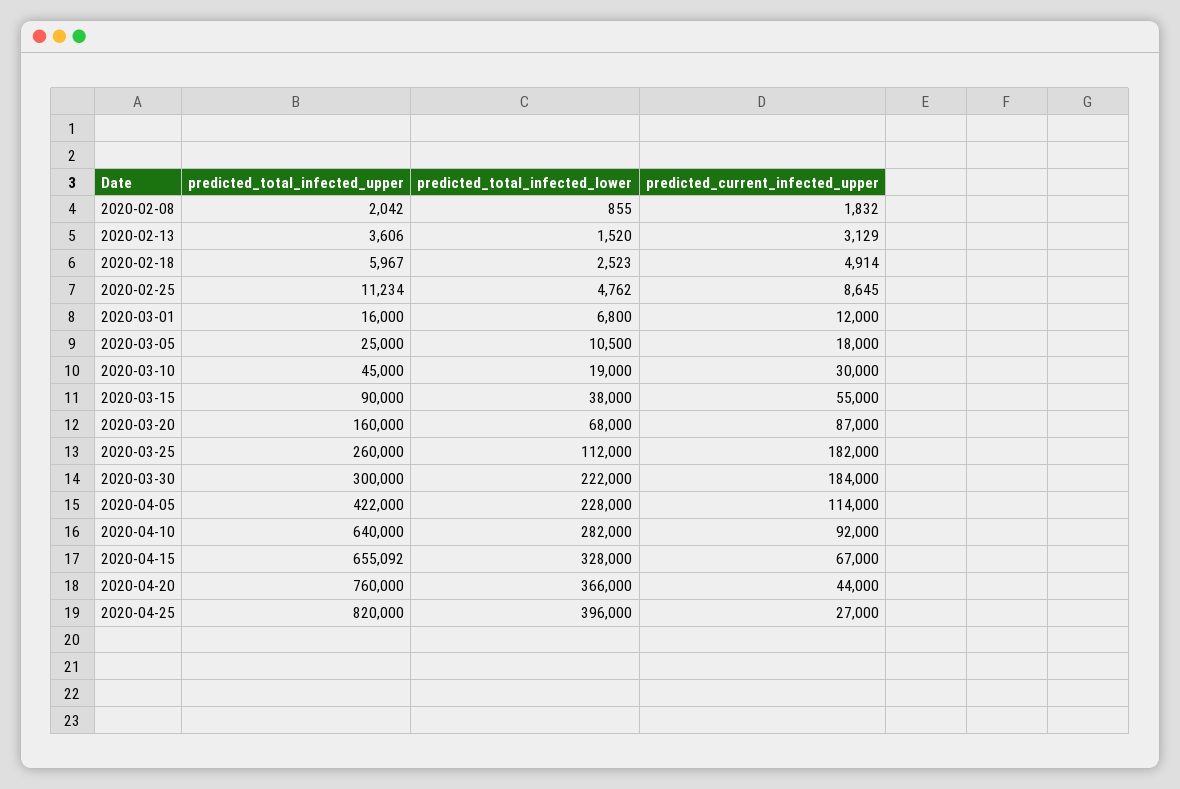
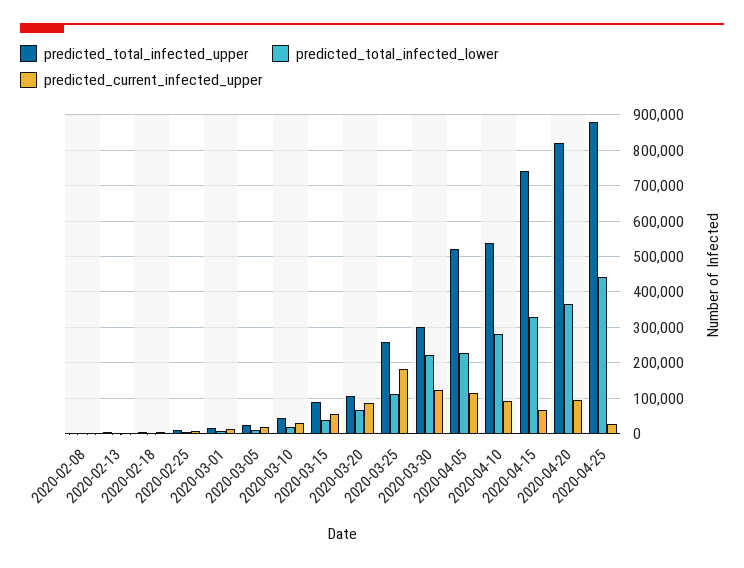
  {
    "predicted_total_infected_upper": {
      "2020-02-08": 2042,
      "2020-02-13": 3606,
      "2020-02-18": 5967,
      "2020-02-25": 11234,
      "2020-03-01": 16000,
      "2020-03-05": 25000,
      "2020-03-10": 45000,
      "2020-03-15": 90000,
-     "2020-03-20": 160000,
+     "2020-03-20": 100000,
      "2020-03-25": 260000,
      "2020-03-30": 300000,
-     "2020-04-05": 422000,
+     "2020-04-05": 520000,
-     "2020-04-10": 640000,
+     "2020-04-10": 540000,
-     "2020-04-15": 655092,
+     "2020-04-15": 740000,
-     "2020-04-20": 760000,
+     "2020-04-20": 820000,
-     "2020-04-25": 820000
+     "2020-04-25": 880000
    },
    "predicted_total_infected_lower": {
      "2020-02-08": 855,
      "2020-02-13": 1520,
      "2020-02-18": 2523,
      "2020-02-25": 4762,
      "2020-03-01": 6800,
      "2020-03-05": 10500,
      "2020-03-10": 19000,
      "2020-03-15": 38000,
      "2020-03-20": 68000,
      "2020-03-25": 112000,
      "2020-03-30": 222000,
      "2020-04-05": 228000,
      "2020-04-10": 282000,
      "2020-04-15": 328000,
      "2020-04-20": 366000,
-     "2020-04-25": 396000
+     "2020-04-25": 440000
    },
    "predicted_current_infected_upper": {
      "2020-02-08": 1832,
      "2020-02-13": 3129,
      "2020-02-18": 4914,
      "2020-02-25": 8645,
      "2020-03-01": 12000,
      "2020-03-05": 18000,
      "2020-03-10": 30000,
      "2020-03-15": 55000,
      "2020-03-20": 87000,
      "2020-03-25": 182000,
-     "2020-03-30": 184000,
+     "2020-03-30": 120000,
      "2020-04-05": 114000,
      "2020-04-10": 92000,
      "2020-04-15": 67000,
-     "2020-04-20": 44000,
+     "2020-04-20": 100000,
      "2020-04-25": 27000
    }
  }

